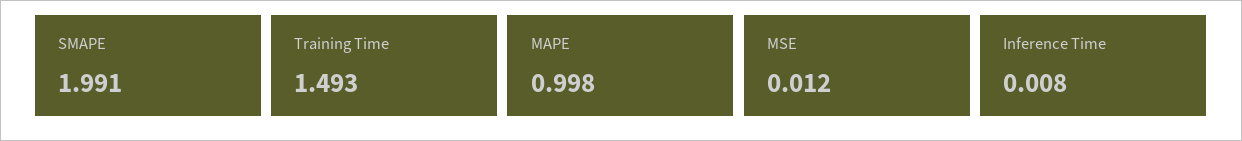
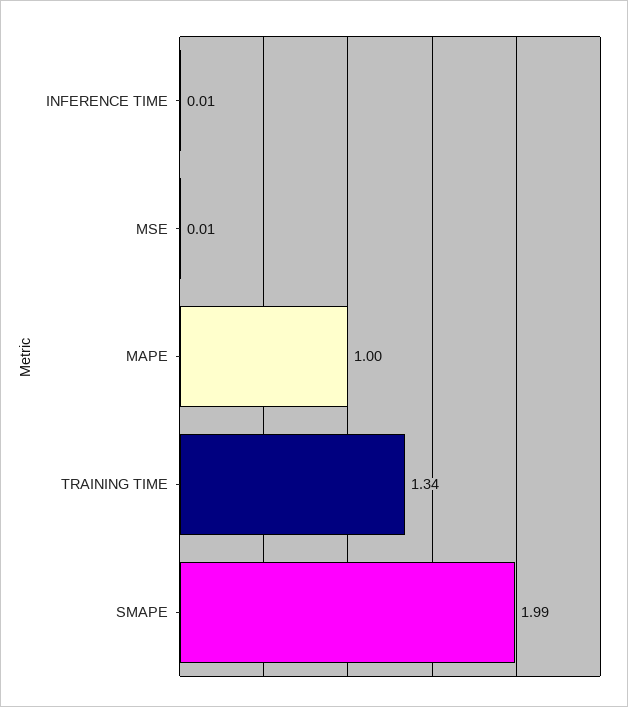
  {
    "SMAPE": 1.991,
-   "Training Time": 1.493,
+   "Training Time": 1.34,
    "MAPE": 0.998,
    "MSE": 0.012,
    "Inference Time": 0.008
  }

